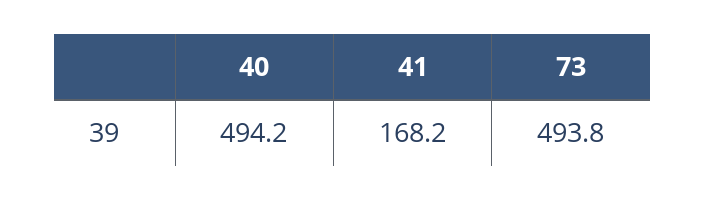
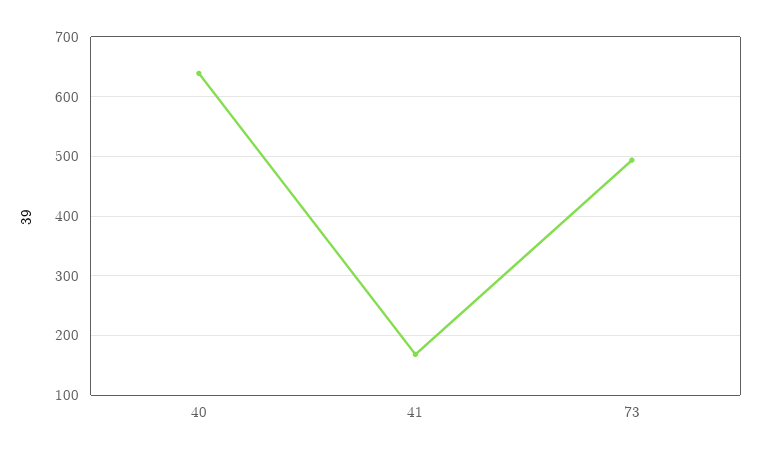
  {
-   "40": 494.2,
+   "40": 640,
    "41": 168.2,
    "73": 493.8
  }

